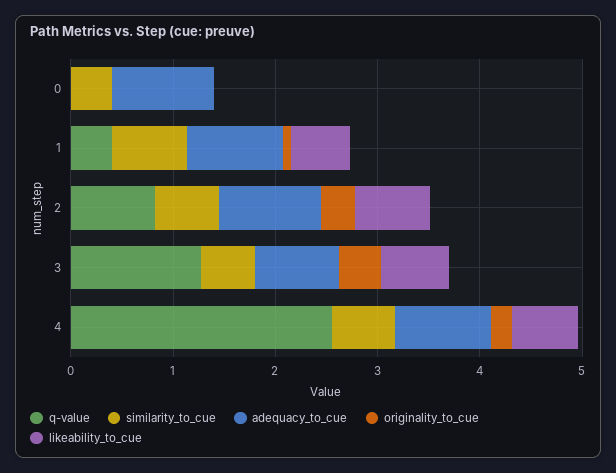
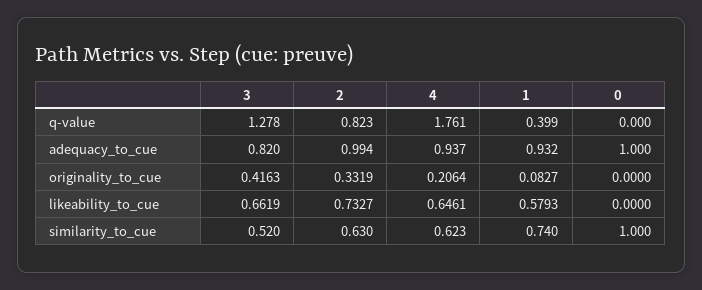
  {
    "q-value": {
      "0": 0,
      "1": 0.399,
      "2": 0.823,
      "3": 1.278,
-     "4": 2.6
+     "4": 1.761
    },
    "similarity_to_cue": {
-     "0": 0.4,
+     "0": 1,
      "1": 0.74,
      "2": 0.63,
      "3": 0.52,
      "4": 0.623
    },
    "adequacy_to_cue": {
      "0": 1,
      "1": 0.932,
      "2": 0.994,
      "3": 0.82,
      "4": 0.937
    },
    "originality_to_cue": {
      "0": 0,
      "1": 0.0827,
      "2": 0.3319,
      "3": 0.4163,
      "4": 0.2064
    },
    "likeability_to_cue": {
      "0": 0,
      "1": 0.5793,
      "2": 0.7327,
      "3": 0.6619,
      "4": 0.6461
    }
  }

